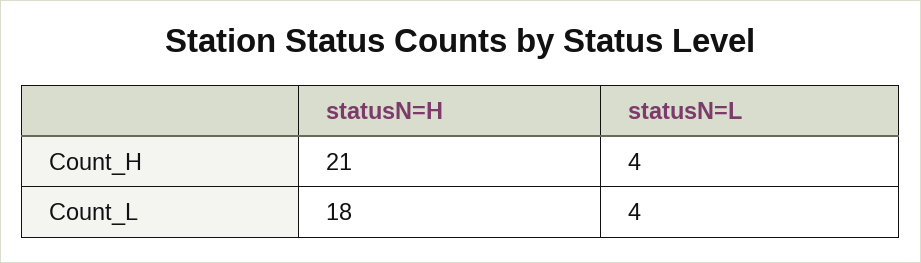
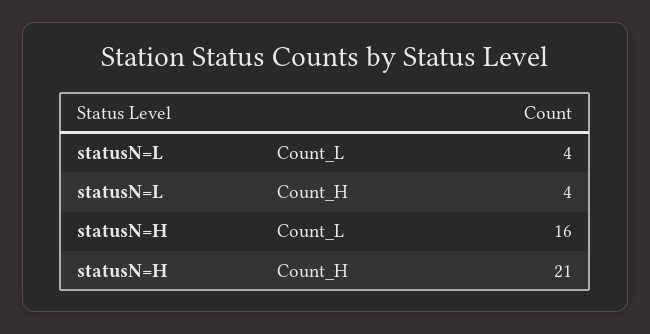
  {
    "statusN=H": {
      "Count_H": 21,
-     "Count_L": 18
+     "Count_L": 16
    },
    "statusN=L": {
      "Count_H": 4,
      "Count_L": 4
    }
  }

